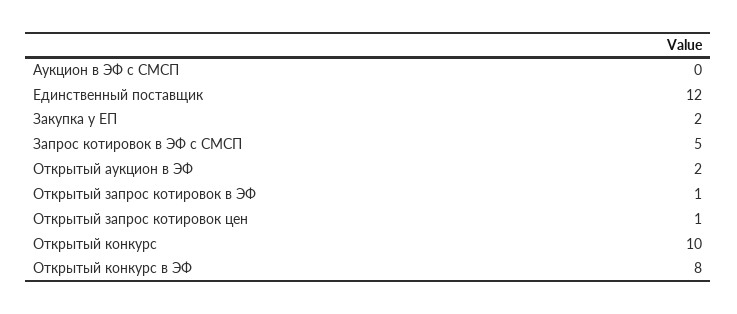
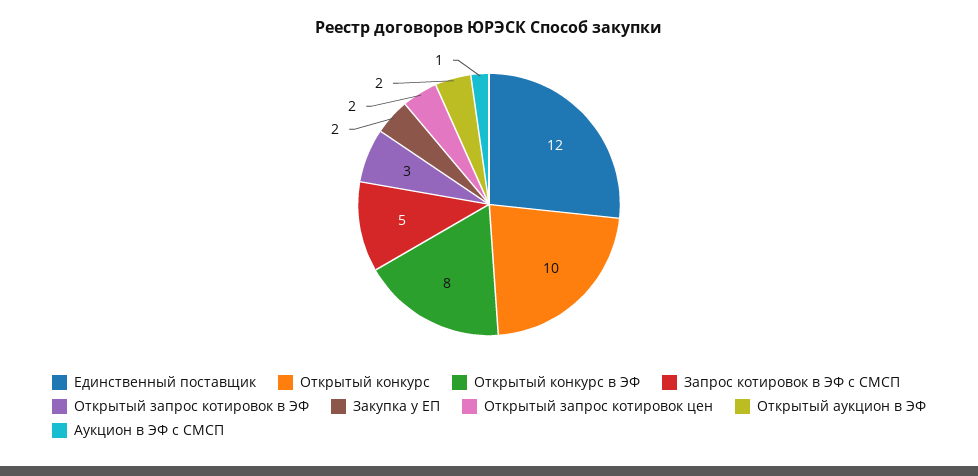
  {
-   "Аукцион в ЭФ с СМСП": 0,
+   "Аукцион в ЭФ с СМСП": 1,
    "Единственный поставщик": 12,
    "Закупка у ЕП": 2,
    "Запрос котировок в ЭФ с СМСП": 5,
    "Открытый аукцион в ЭФ": 2,
-   "Открытый запрос котировок в ЭФ": 1,
+   "Открытый запрос котировок в ЭФ": 3,
-   "Открытый запрос котировок цен": 1,
+   "Открытый запрос котировок цен": 2,
    "Открытый конкурс": 10,
    "Открытый конкурс в ЭФ": 8
  }

